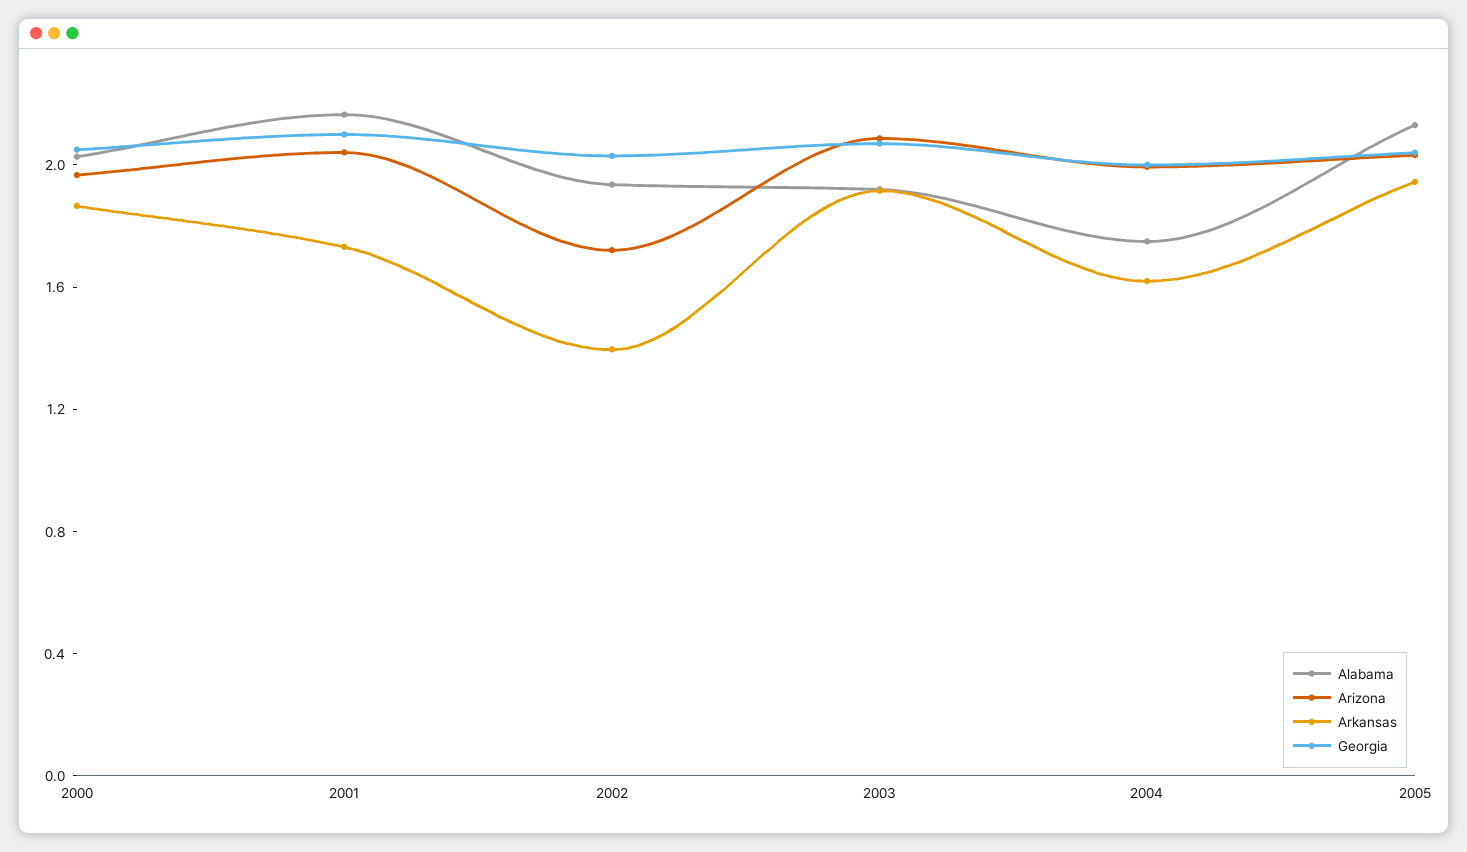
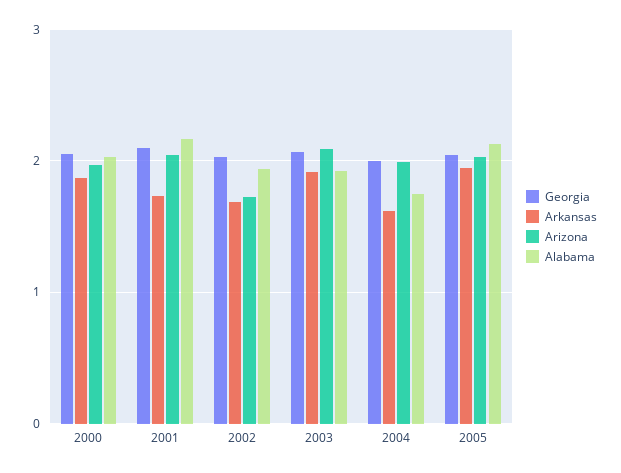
  {
    "Alabama": {
      "2000": 2,
      "2001": 2.2,
      "2002": 1.9,
      "2003": 1.9,
      "2004": 1.8,
      "2005": 2.1
    },
    "Arizona": {
      "2000": 2,
      "2001": 2,
      "2002": 1.7,
      "2003": 2.1,
      "2004": 2,
      "2005": 2
    },
    "Arkansas": {
      "2000": 1.9,
      "2001": 1.7,
-     "2002": 1.4,
+     "2002": 1.7,
      "2003": 1.9,
      "2004": 1.6,
      "2005": 1.9
    },
    "Georgia": {
      "2000": 2.1,
      "2001": 2.1,
      "2002": 2,
      "2003": 2.1,
      "2004": 2,
      "2005": 2
    }
  }

